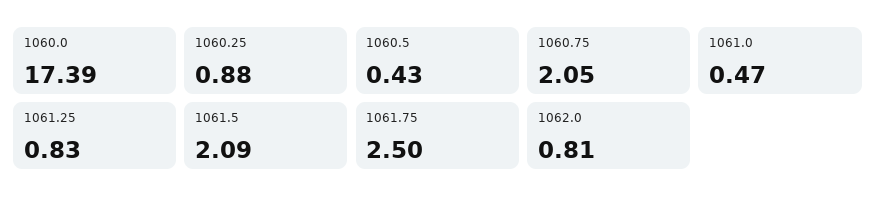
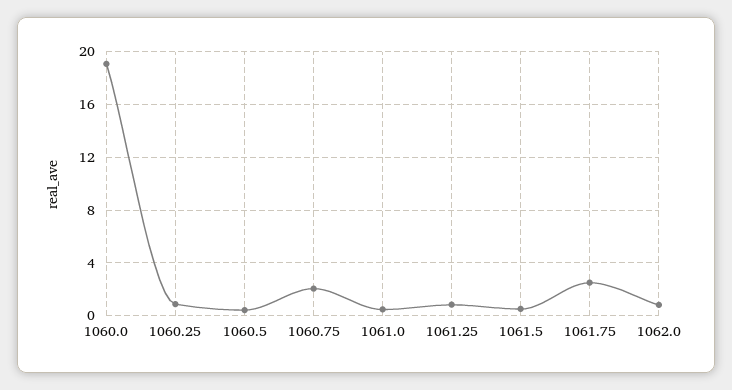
  {
-   "1060.0": 17.39,
+   "1060.0": 19,
    "1060.25": 0.88,
    "1060.5": 0.43,
    "1060.75": 2.05,
    "1061.0": 0.47,
    "1061.25": 0.83,
-   "1061.5": 2.09,
+   "1061.5": 0.5,
    "1061.75": 2.5,
    "1062.0": 0.81
  }

